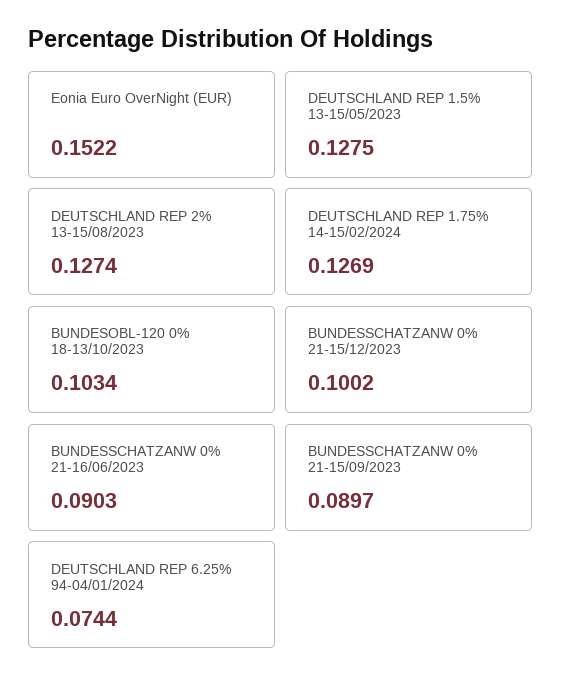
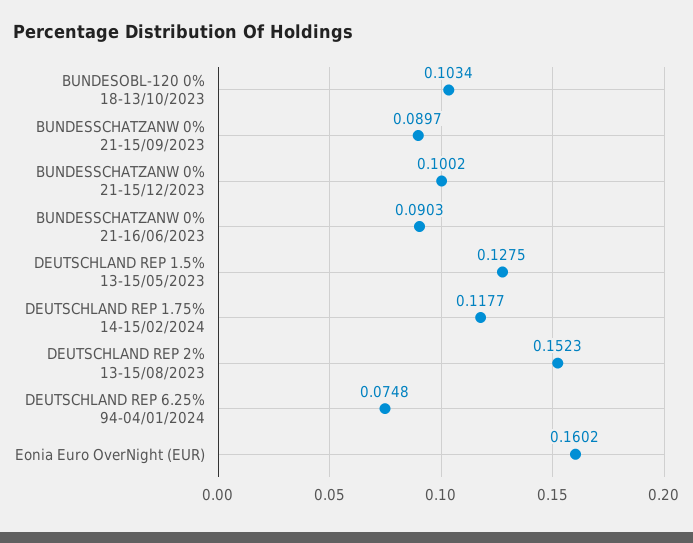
  {
-   "Eonia Euro OverNight (EUR)": 0.1522,
+   "Eonia Euro OverNight (EUR)": 0.1602,
    "DEUTSCHLAND REP 1.5% 13-15/05/2023": 0.1275,
-   "DEUTSCHLAND REP 2% 13-15/08/2023": 0.1274,
+   "DEUTSCHLAND REP 2% 13-15/08/2023": 0.1523,
-   "DEUTSCHLAND REP 1.75% 14-15/02/2024": 0.1269,
+   "DEUTSCHLAND REP 1.75% 14-15/02/2024": 0.1177,
    "BUNDESOBL-120 0% 18-13/10/2023": 0.1034,
    "BUNDESSCHATZANW 0% 21-15/12/2023": 0.1002,
    "BUNDESSCHATZANW 0% 21-16/06/2023": 0.0903,
    "BUNDESSCHATZANW 0% 21-15/09/2023": 0.0897,
-   "DEUTSCHLAND REP 6.25% 94-04/01/2024": 0.0744
+   "DEUTSCHLAND REP 6.25% 94-04/01/2024": 0.0748
  }

